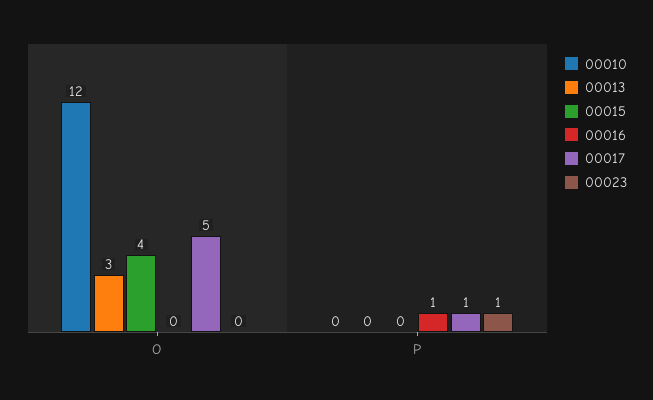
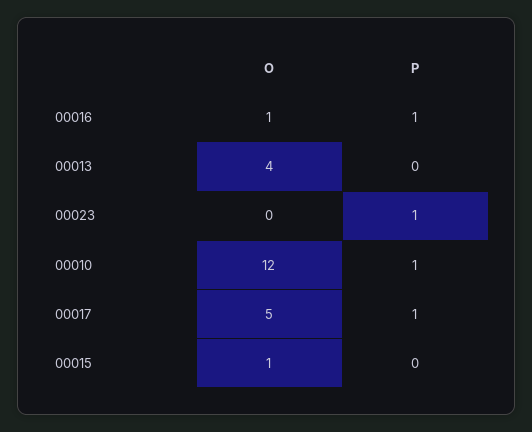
  {
    "00010": {
      "O": 12,
-     "P": 0
+     "P": 1
    },
    "00013": {
-     "O": 3,
+     "O": 4,
      "P": 0
    },
    "00015": {
-     "O": 4,
+     "O": 1,
      "P": 0
    },
    "00016": {
-     "O": 0,
+     "O": 1,
      "P": 1
    },
    "00017": {
      "O": 5,
      "P": 1
    },
    "00023": {
      "O": 0,
      "P": 1
    }
  }

